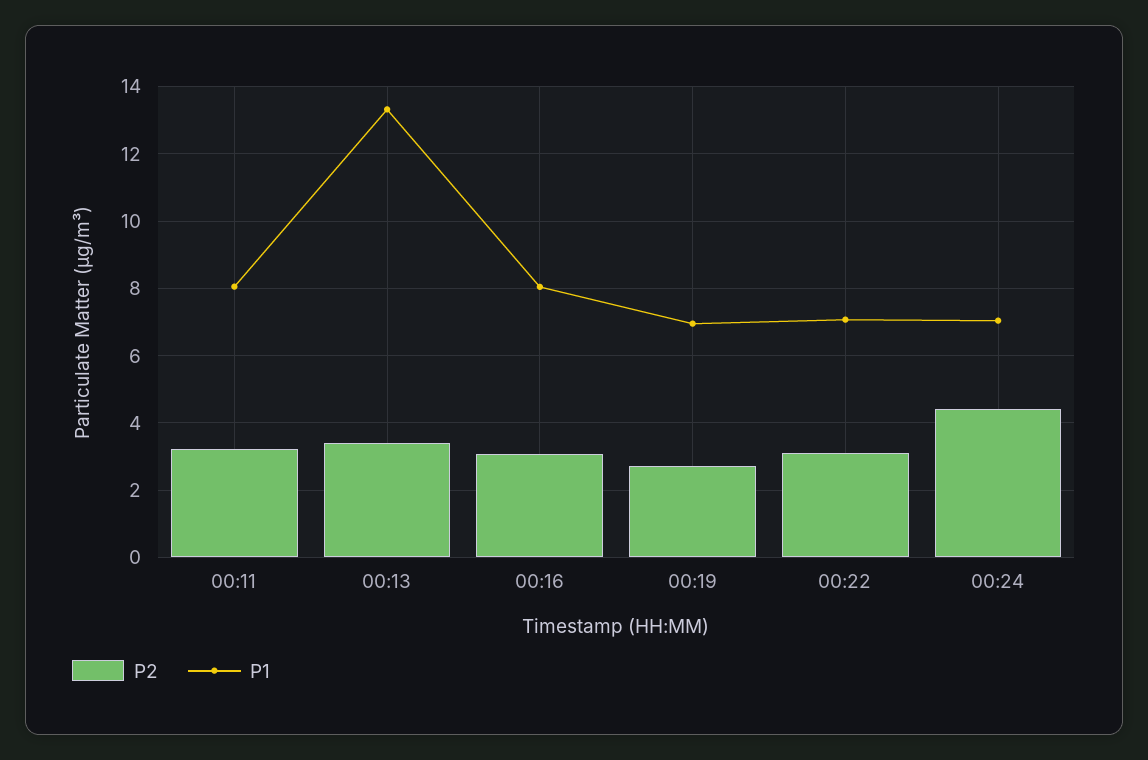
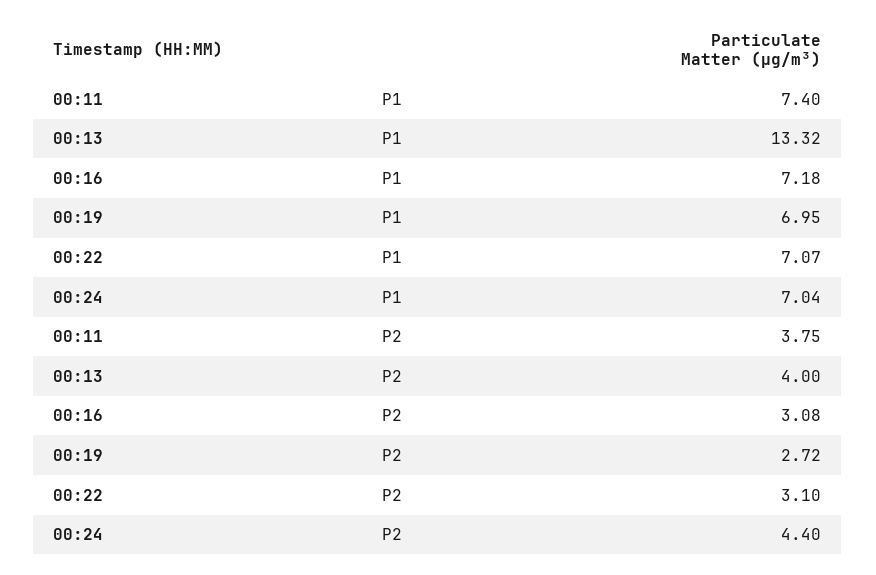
  {
    "P2": {
-     "00:11": 3.2,
+     "00:11": 3.75,
-     "00:13": 3.4,
+     "00:13": 4,
      "00:16": 3.08,
      "00:19": 2.72,
      "00:22": 3.1,
      "00:24": 4.4
    },
    "P1": {
-     "00:11": 8,
+     "00:11": 7.4,
      "00:13": 13.32,
-     "00:16": 8,
+     "00:16": 7.18,
      "00:19": 6.95,
      "00:22": 7.07,
      "00:24": 7.04
    }
  }

